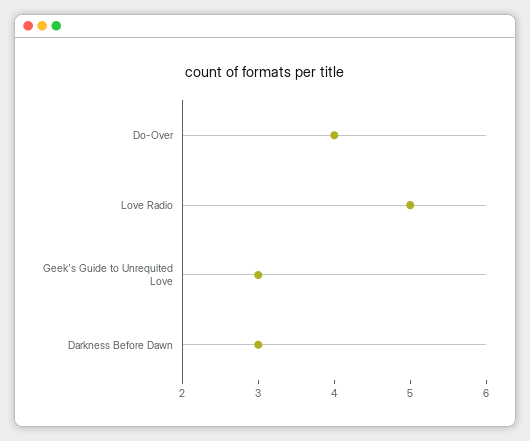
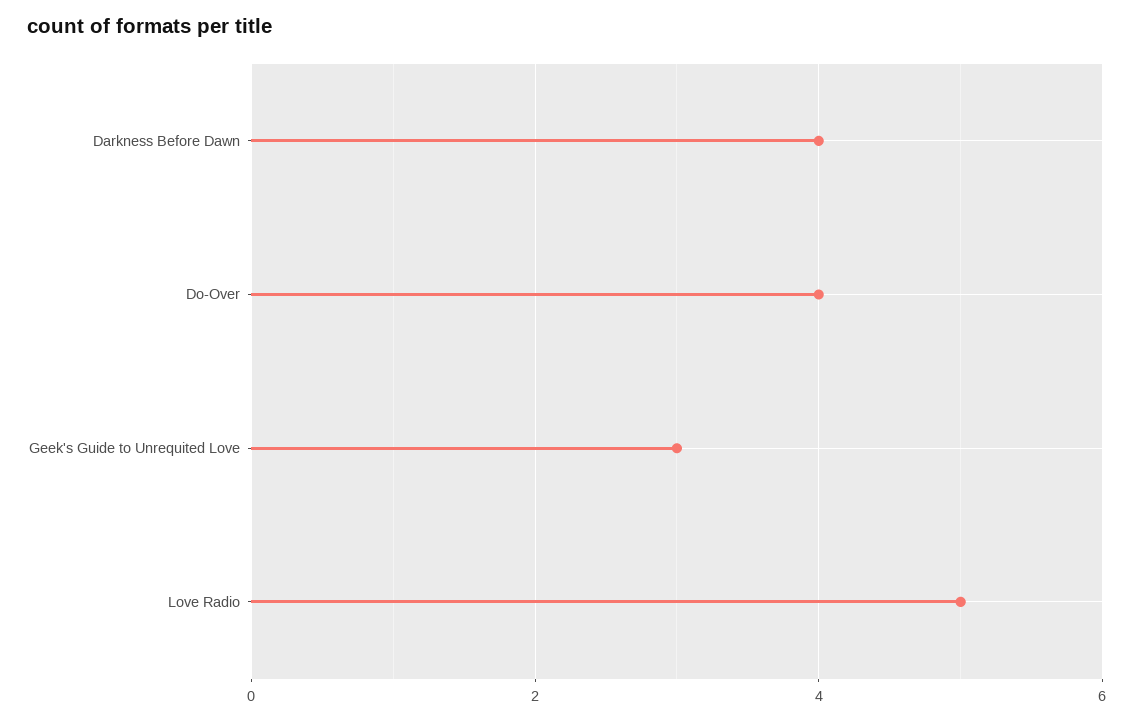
  {
    "Do-Over": 4,
    "Love Radio": 5,
    "Geek's Guide to Unrequited Love": 3,
-   "Darkness Before Dawn": 3
+   "Darkness Before Dawn": 4
  }

